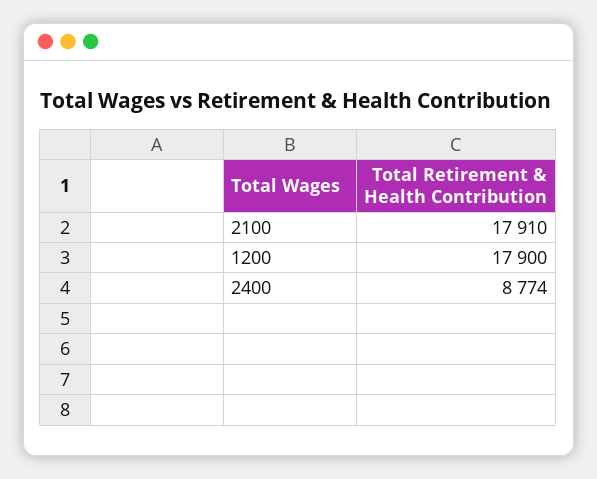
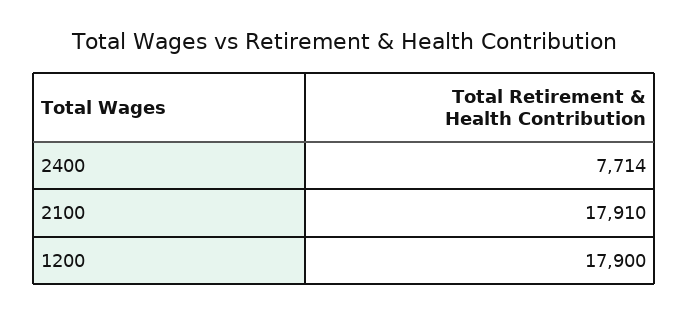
  {
    "2100": 17910,
    "1200": 17900,
-   "2400": 8774
+   "2400": 7714
  }

